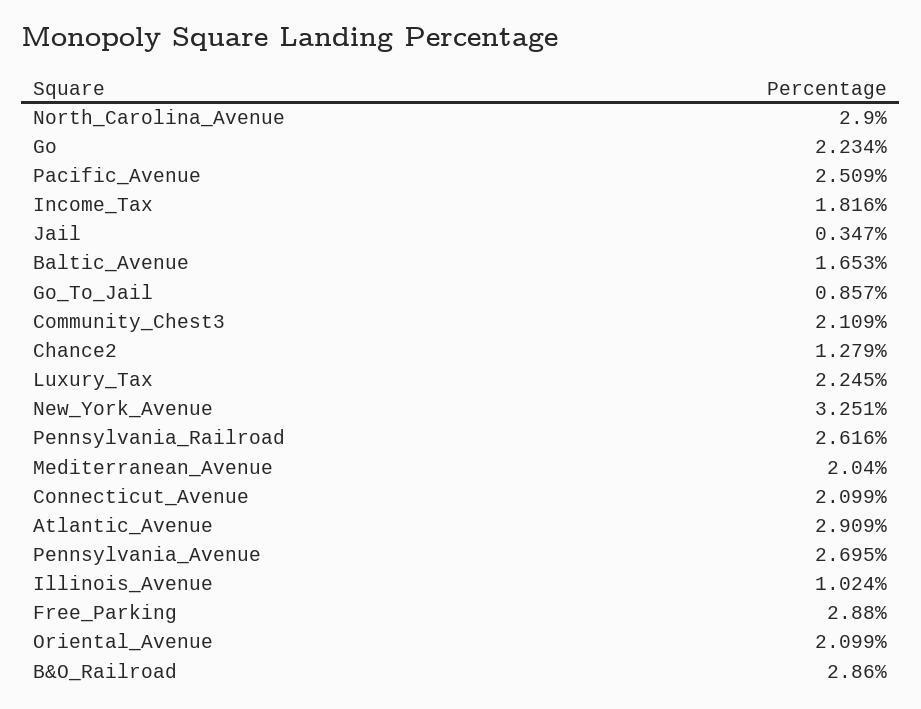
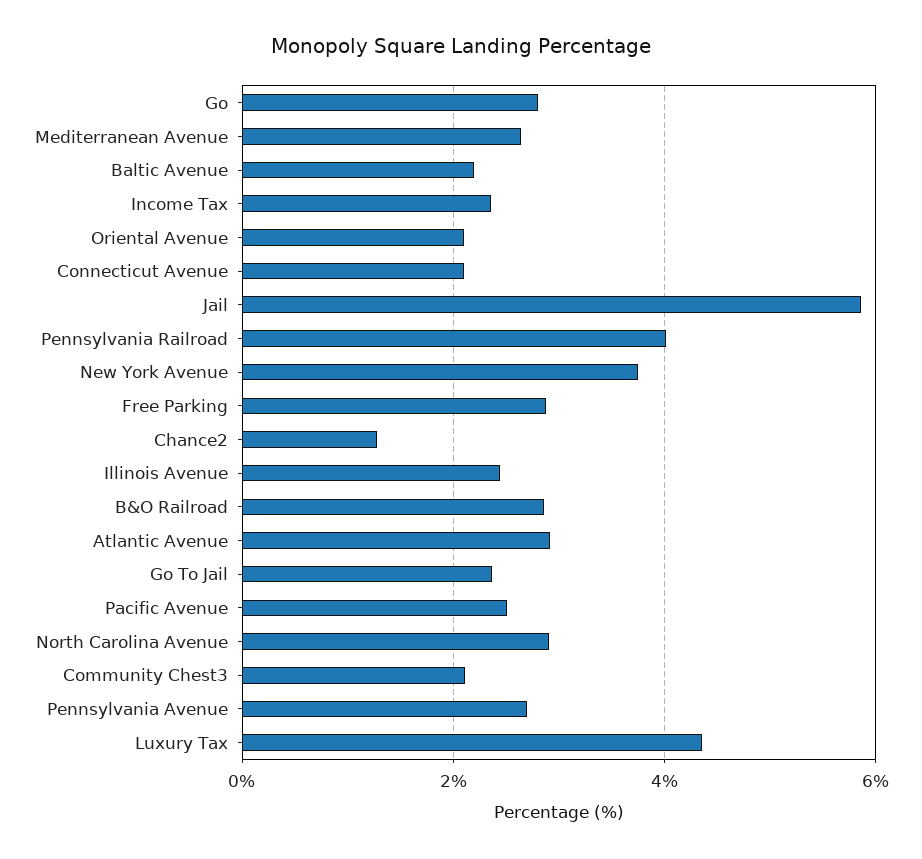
  {
    "North_Carolina_Avenue": 2.9,
-   "Go": 2.234,
+   "Go": 2.8,
    "Pacific_Avenue": 2.509,
-   "Income_Tax": 1.816,
+   "Income_Tax": 2.4,
-   "Jail": 0.347,
+   "Jail": 5.8,
-   "Baltic_Avenue": 1.653,
+   "Baltic_Avenue": 2.2,
-   "Go_To_Jail": 0.857,
+   "Go_To_Jail": 2.4,
    "Community_Chest3": 2.109,
    "Chance2": 1.279,
-   "Luxury_Tax": 2.245,
+   "Luxury_Tax": 4.4,
-   "New_York_Avenue": 3.251,
+   "New_York_Avenue": 3.8,
-   "Pennsylvania_Railroad": 2.616,
+   "Pennsylvania_Railroad": 4,
-   "Mediterranean_Avenue": 2.04,
+   "Mediterranean_Avenue": 2.6,
    "Connecticut_Avenue": 2.099,
    "Atlantic_Avenue": 2.909,
    "Pennsylvania_Avenue": 2.695,
-   "Illinois_Avenue": 1.024,
+   "Illinois_Avenue": 2.4,
    "Free_Parking": 2.88,
    "Oriental_Avenue": 2.099,
    "B&O_Railroad": 2.86
  }

